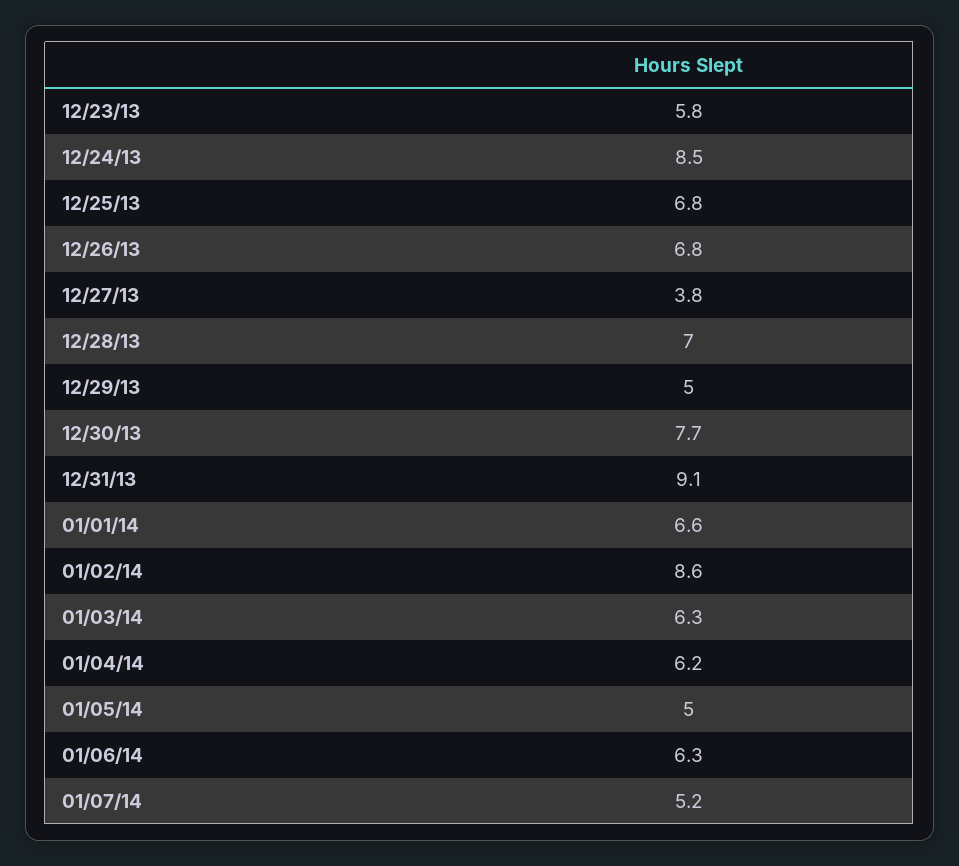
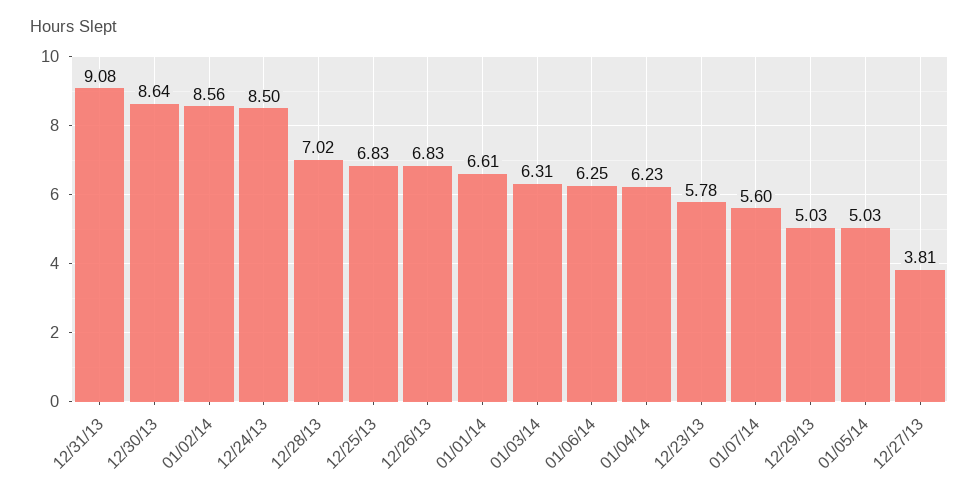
  {
    "12/23/13": 5.78,
    "12/24/13": 8.5,
    "12/25/13": 6.83,
    "12/26/13": 6.83,
    "12/27/13": 3.81,
    "12/28/13": 7.02,
    "12/29/13": 5.03,
-   "12/30/13": 7.7,
+   "12/30/13": 8.64,
    "12/31/13": 9.08,
    "01/01/14": 6.61,
    "01/02/14": 8.56,
    "01/03/14": 6.31,
    "01/04/14": 6.23,
    "01/05/14": 5.03,
    "01/06/14": 6.25,
-   "01/07/14": 5.2
+   "01/07/14": 5.6
  }

